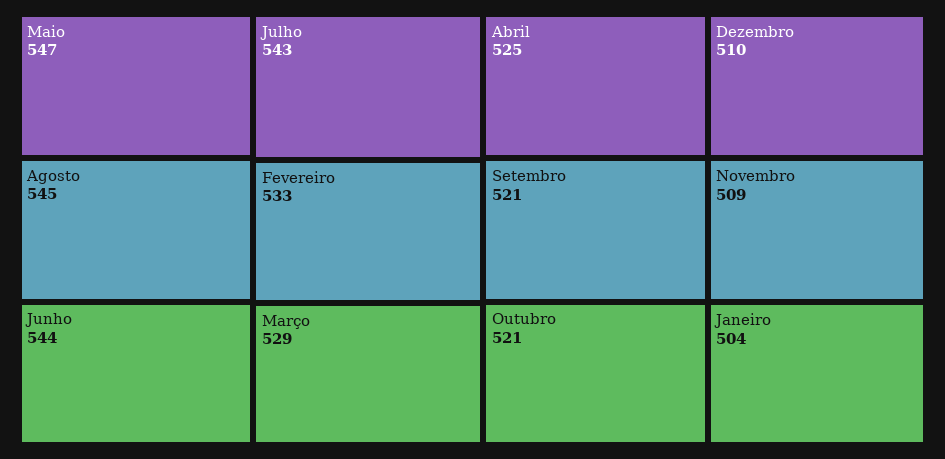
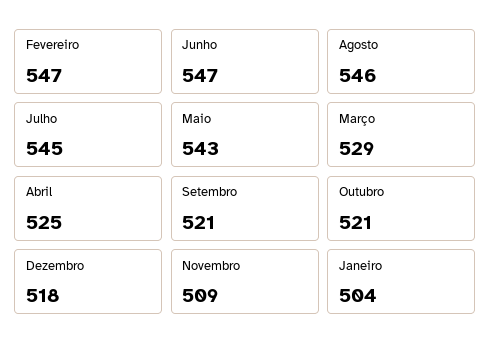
  {
-   "Maio": 547,
+   "Maio": 543,
-   "Agosto": 545,
+   "Agosto": 546,
-   "Junho": 544,
+   "Junho": 547,
-   "Julho": 543,
+   "Julho": 545,
-   "Fevereiro": 533,
+   "Fevereiro": 547,
    "Março": 529,
    "Abril": 525,
    "Setembro": 521,
    "Outubro": 521,
-   "Dezembro": 510,
+   "Dezembro": 518,
    "Novembro": 509,
    "Janeiro": 504
  }

